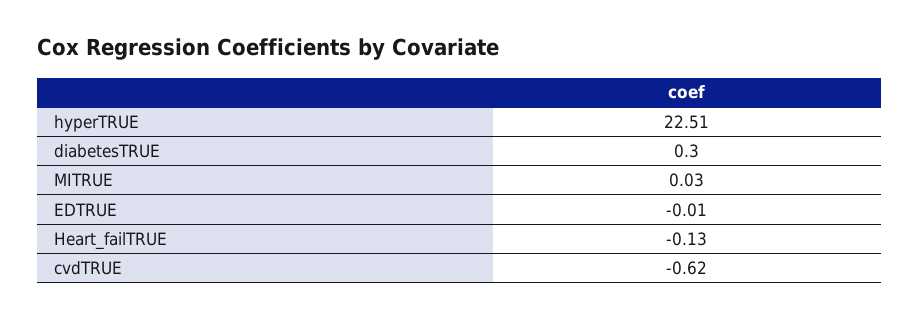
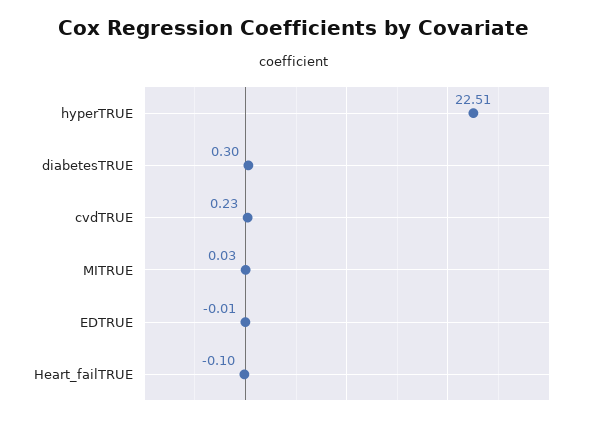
  {
    "hyperTRUE": 22.51,
    "diabetesTRUE": 0.3,
    "MITRUE": 0.03,
    "EDTRUE": -0.01,
-   "Heart_failTRUE": -0.13,
+   "Heart_failTRUE": -0.1,
-   "cvdTRUE": -0.62
+   "cvdTRUE": 0.23
  }

